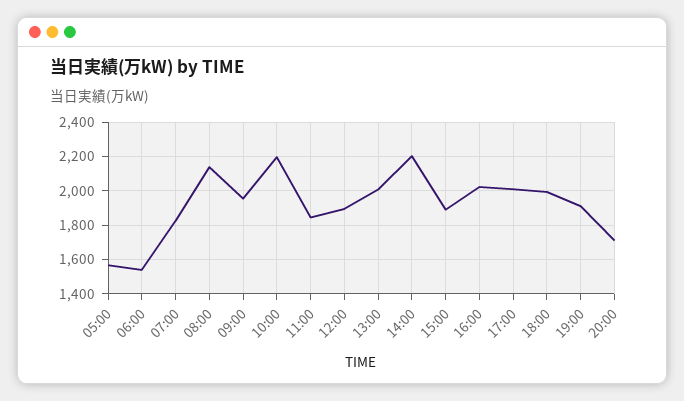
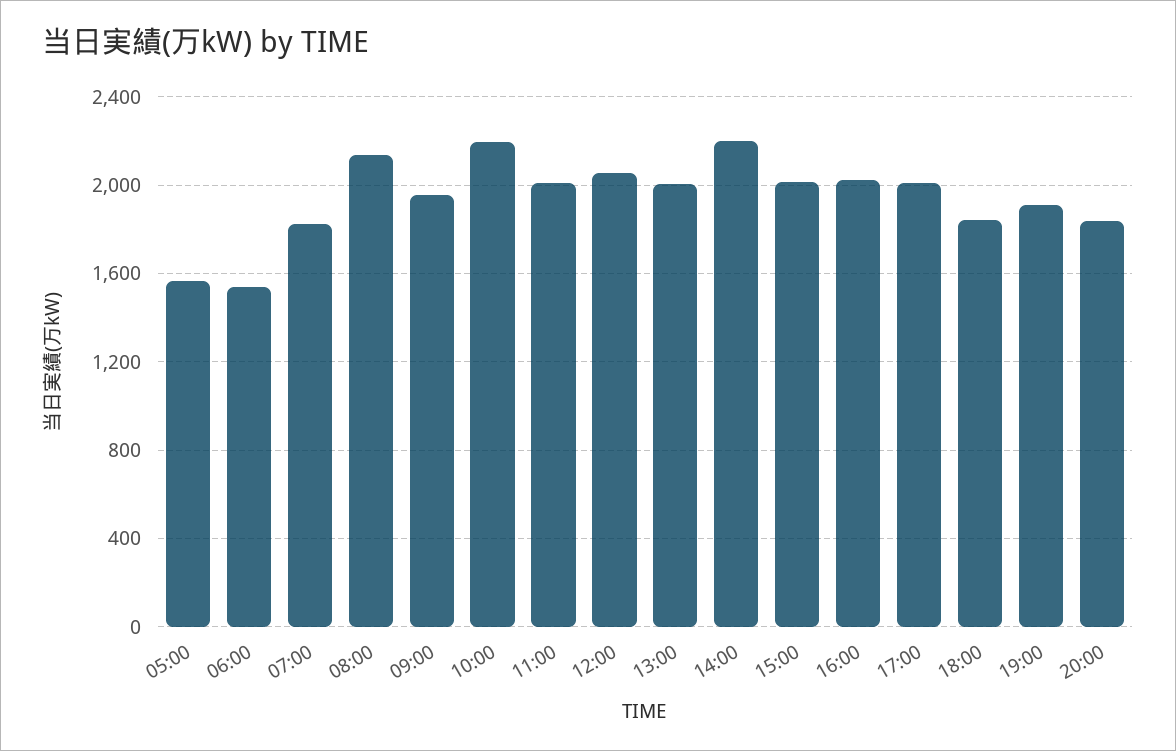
  {
    "05:00": 1550,
    "06:00": 1550,
    "07:00": 1800,
    "08:00": 2150,
    "09:00": 1950,
    "10:00": 2200,
-   "11:00": 1850,
+   "11:00": 2000,
-   "12:00": 1900,
+   "12:00": 2050,
    "13:00": 2000,
    "14:00": 2200,
-   "15:00": 1900,
+   "15:00": 2000,
    "16:00": 2000,
    "17:00": 2000,
-   "18:00": 2000,
+   "18:00": 1850,
    "19:00": 1900,
-   "20:00": 1700
+   "20:00": 1850
  }

